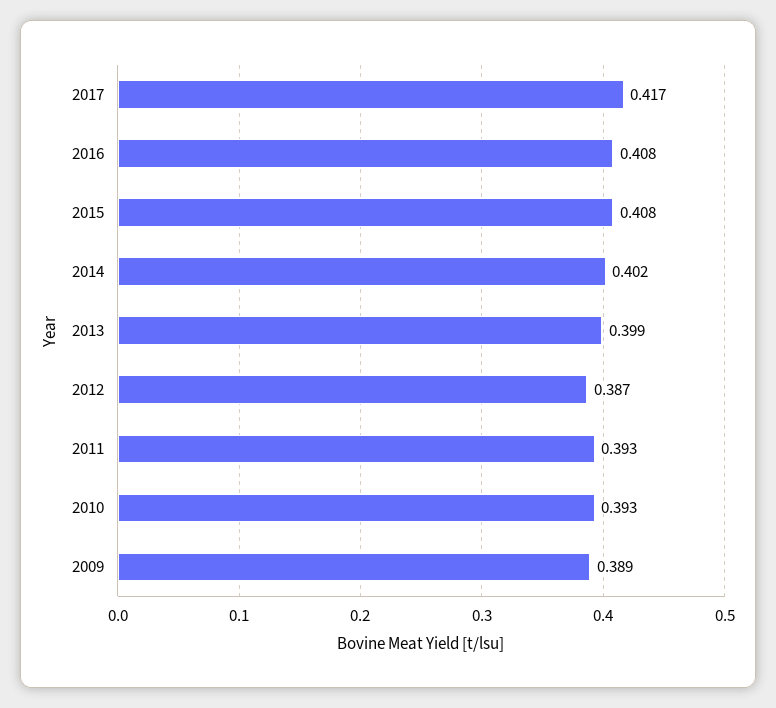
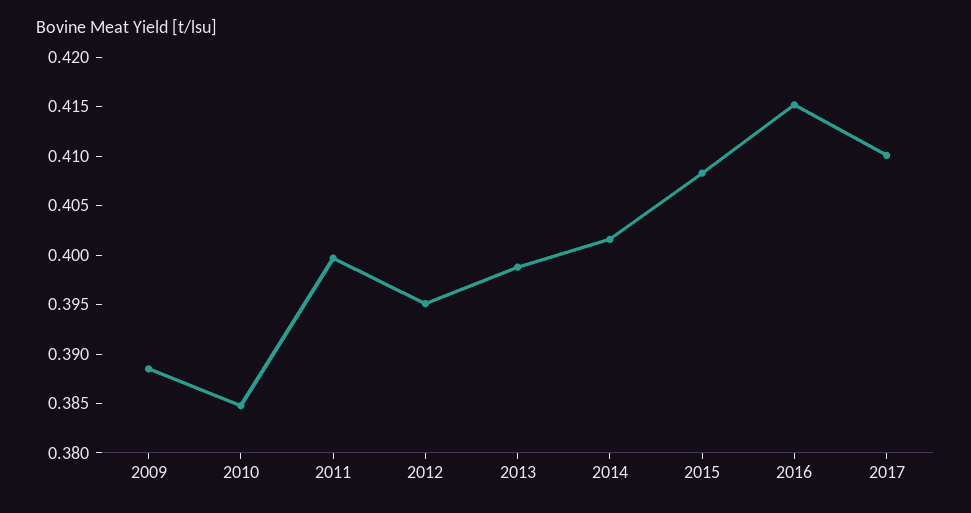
  {
-   "2017": 0.417,
+   "2017": 0.41,
-   "2016": 0.408,
+   "2016": 0.415,
    "2015": 0.408,
    "2014": 0.402,
    "2013": 0.399,
-   "2012": 0.387,
+   "2012": 0.395,
-   "2011": 0.393,
+   "2011": 0.4,
-   "2010": 0.393,
+   "2010": 0.385,
    "2009": 0.389
  }

